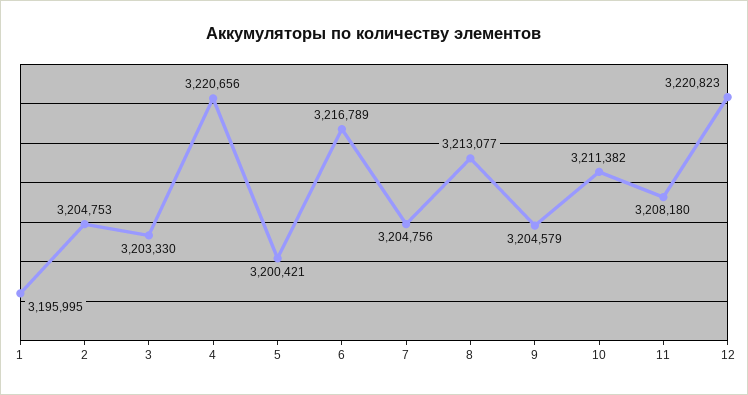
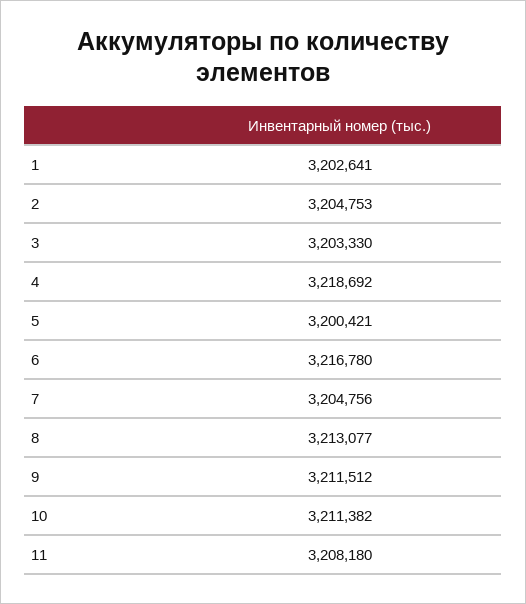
  {
-   "1": 3195995,
+   "1": 3202641,
    "2": 3204753,
    "3": 3203330,
-   "4": 3220656,
+   "4": 3218692,
    "5": 3200421,
-   "6": 3216789,
+   "6": 3216780,
    "7": 3204756,
    "8": 3213077,
-   "9": 3204579,
+   "9": 3211512,
    "10": 3211382,
-   "11": 3208180,
+   "11": 3208180
-   "12": 3220823
  }

